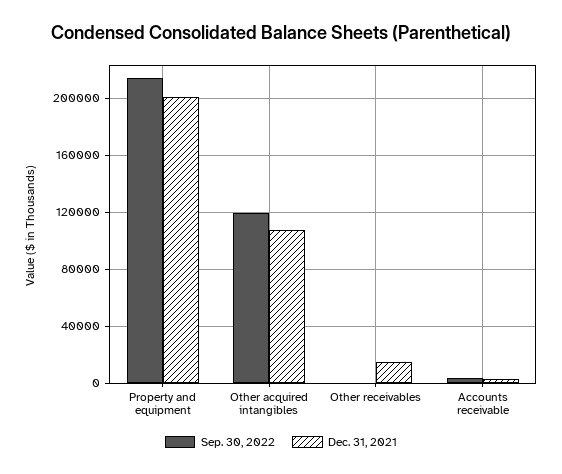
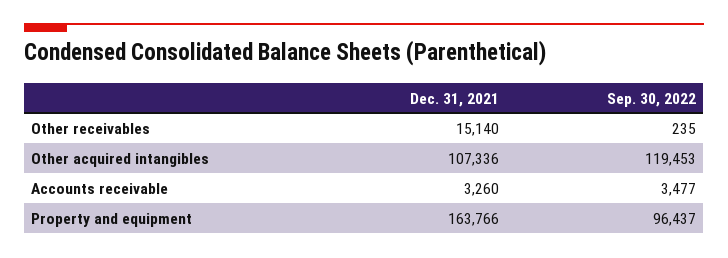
  {
    "Sep. 30, 2022": {
-     "Property and equipment": 215000,
+     "Property and equipment": 96437,
      "Other acquired intangibles": 119453,
      "Other receivables": 235,
      "Accounts receivable": 3477
    },
    "Dec. 31, 2021": {
-     "Property and equipment": 200000,
+     "Property and equipment": 163766,
      "Other acquired intangibles": 107336,
      "Other receivables": 15140,
      "Accounts receivable": 3260
    }
  }

